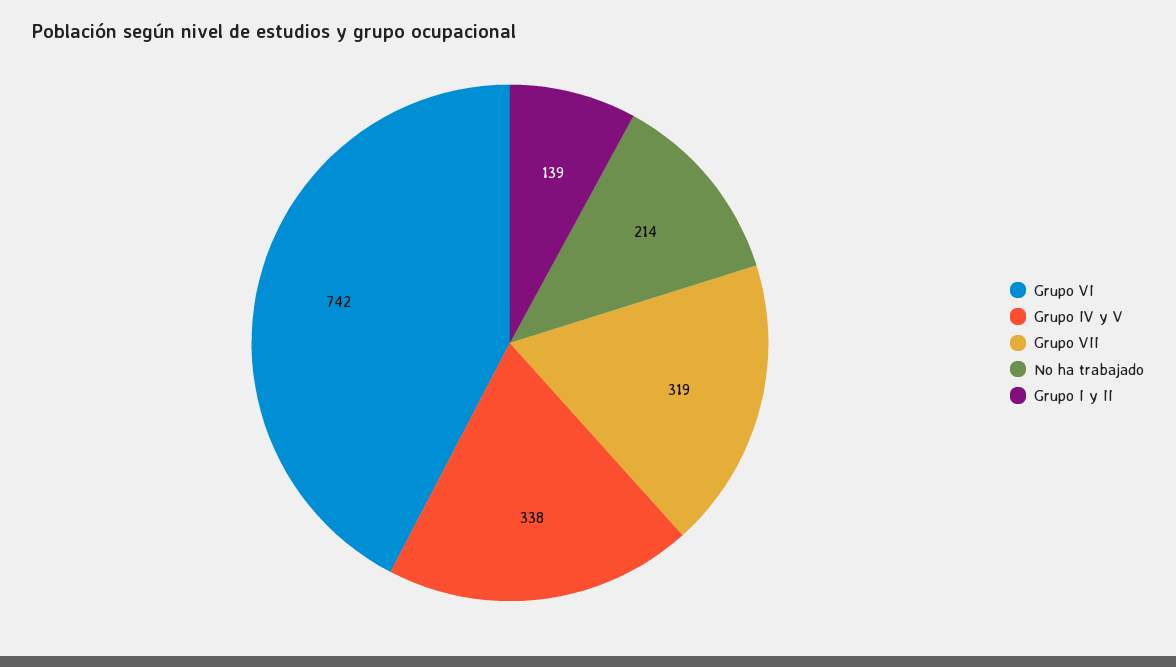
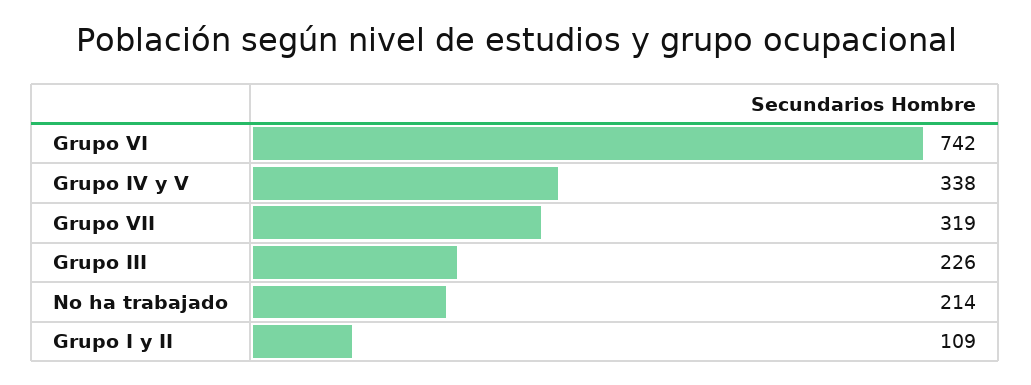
  {
    "Grupo VI": 742,
    "Grupo IV y V": 338,
    "Grupo VII": 319,
    "No ha trabajado": 214,
-   "Grupo I y II": 139
+   "Grupo I y II": 109,
+   "Grupo III": 226
  }

